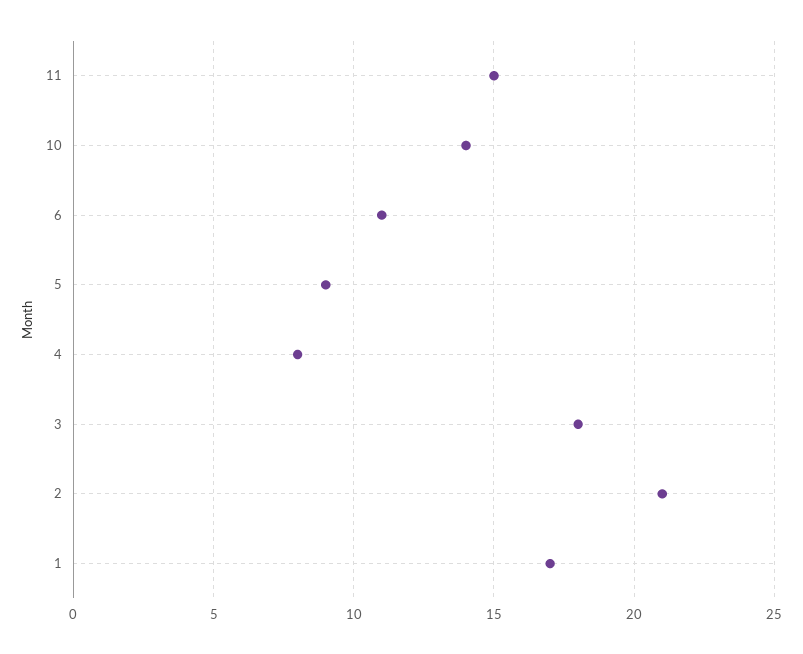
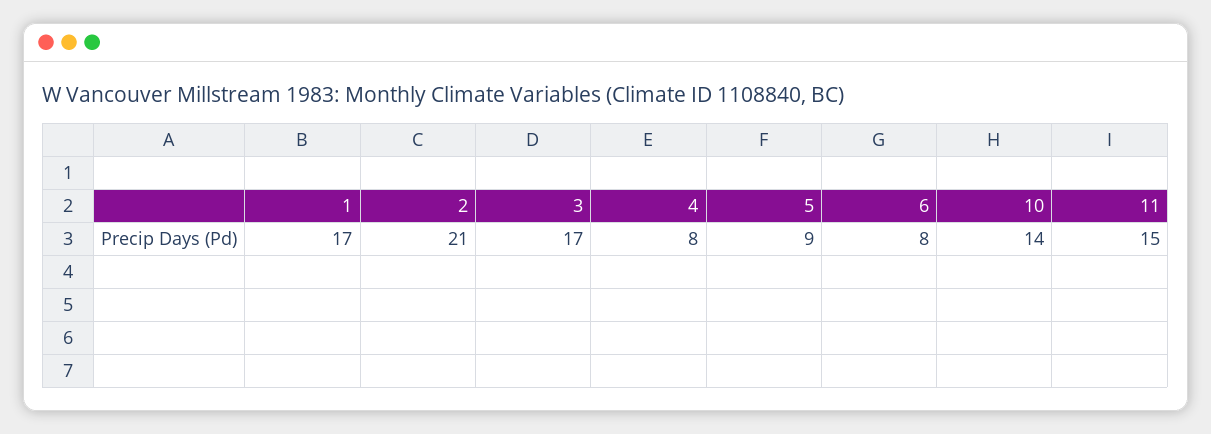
  {
    "11": 15,
    "10": 14,
-   "6": 11,
+   "6": 8,
    "5": 9,
    "4": 8,
-   "3": 18,
+   "3": 17,
    "2": 21,
    "1": 17
  }

